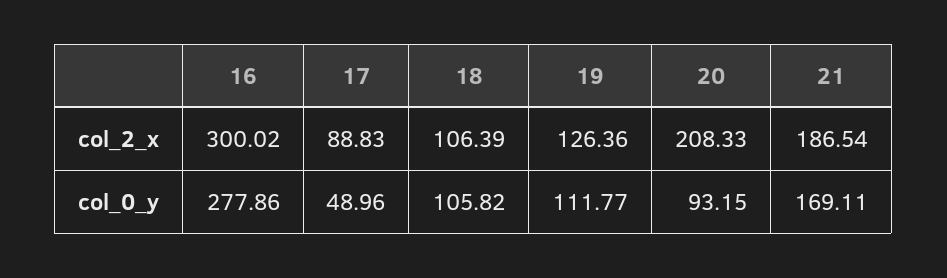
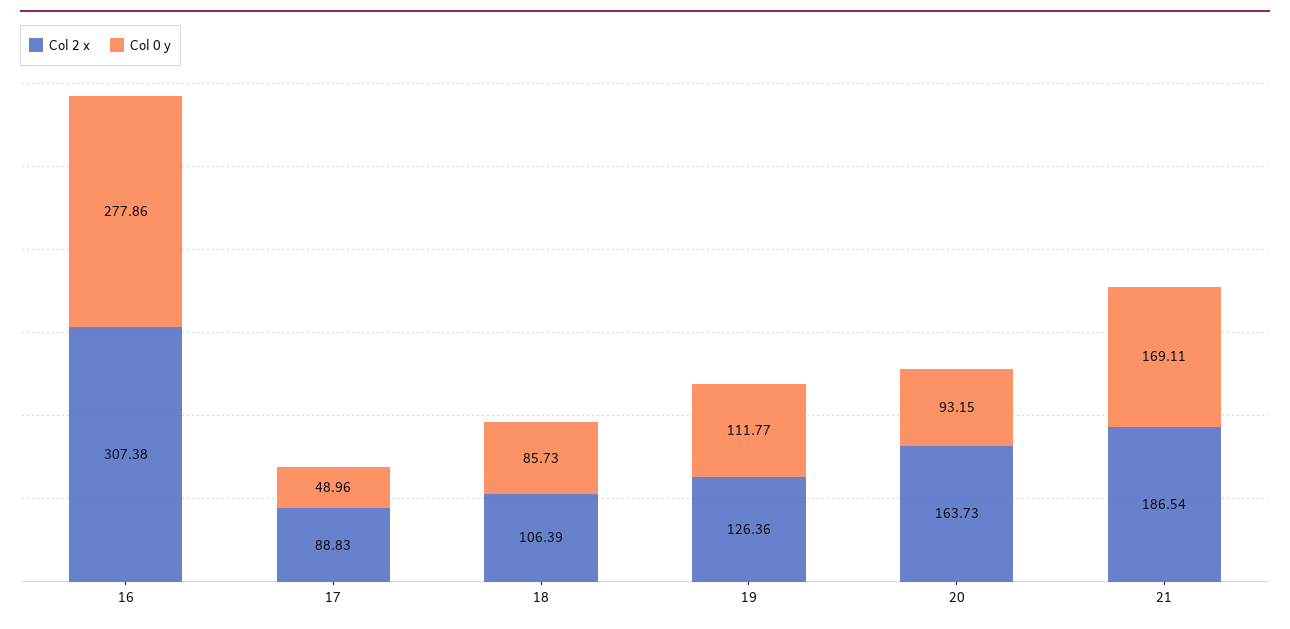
  {
    "col_2_x": {
-     "16": 300.02,
+     "16": 307.38,
      "17": 88.83,
      "18": 106.39,
      "19": 126.36,
-     "20": 208.33,
+     "20": 163.73,
      "21": 186.54
    },
    "col_0_y": {
      "16": 277.86,
      "17": 48.96,
-     "18": 105.82,
+     "18": 85.73,
      "19": 111.77,
      "20": 93.15,
      "21": 169.11
    }
  }

